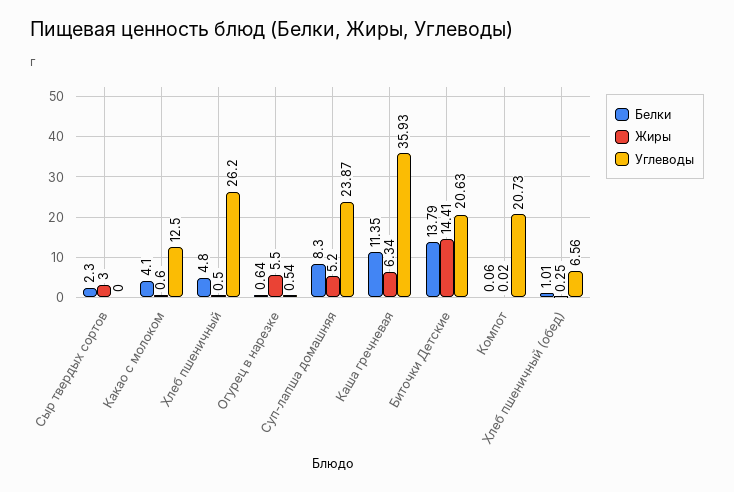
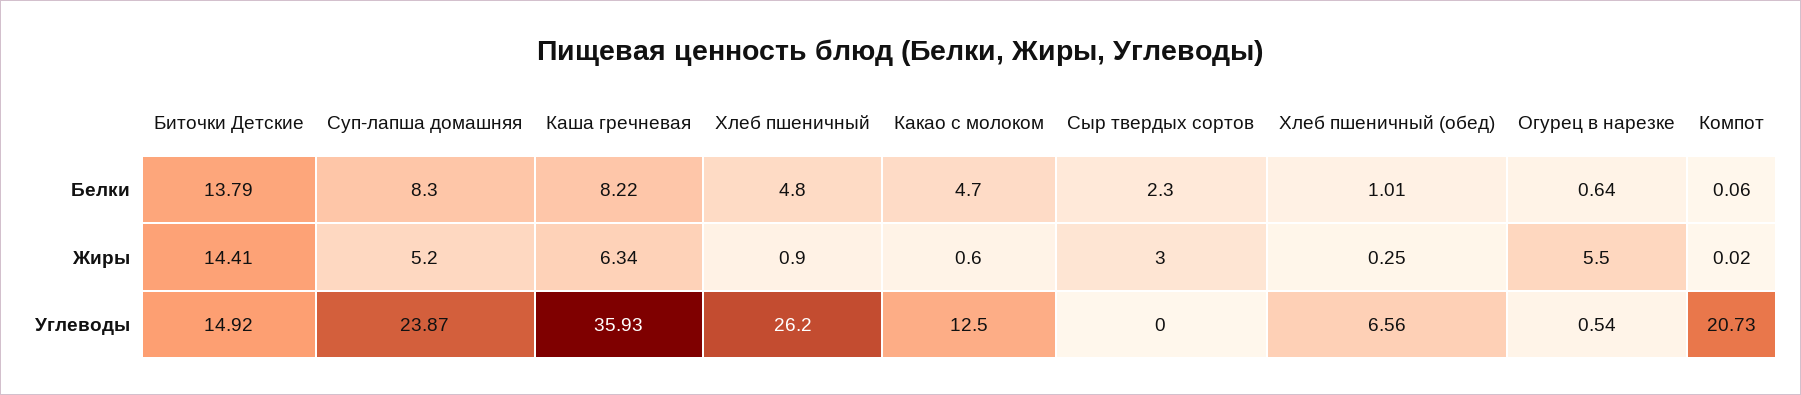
  {
    "Белки": {
      "Сыр твердых сортов": 2.3,
-     "Какао с молоком": 4.1,
+     "Какао с молоком": 4.7,
      "Хлеб пшеничный": 4.8,
      "Огурец в нарезке": 0.64,
      "Суп-лапша домашняя": 8.3,
-     "Каша гречневая": 11.35,
+     "Каша гречневая": 8.22,
      "Биточки Детские": 13.79,
      "Компот": 0.06,
      "Хлеб пшеничный (обед)": 1.01
    },
    "Жиры": {
      "Сыр твердых сортов": 3,
      "Какао с молоком": 0.6,
-     "Хлеб пшеничный": 0.5,
+     "Хлеб пшеничный": 0.9,
      "Огурец в нарезке": 5.5,
      "Суп-лапша домашняя": 5.2,
      "Каша гречневая": 6.34,
      "Биточки Детские": 14.41,
      "Компот": 0.02,
      "Хлеб пшеничный (обед)": 0.25
    },
    "Углеводы": {
      "Сыр твердых сортов": 0,
      "Какао с молоком": 12.5,
      "Хлеб пшеничный": 26.2,
      "Огурец в нарезке": 0.54,
      "Суп-лапша домашняя": 23.87,
      "Каша гречневая": 35.93,
-     "Биточки Детские": 20.63,
+     "Биточки Детские": 14.92,
      "Компот": 20.73,
      "Хлеб пшеничный (обед)": 6.56
    }
  }

